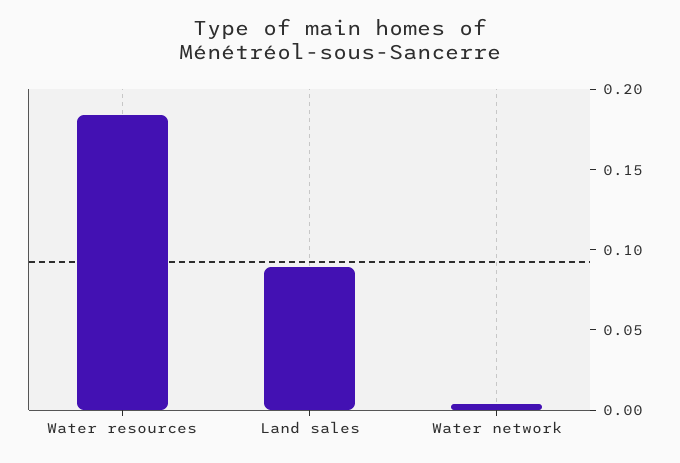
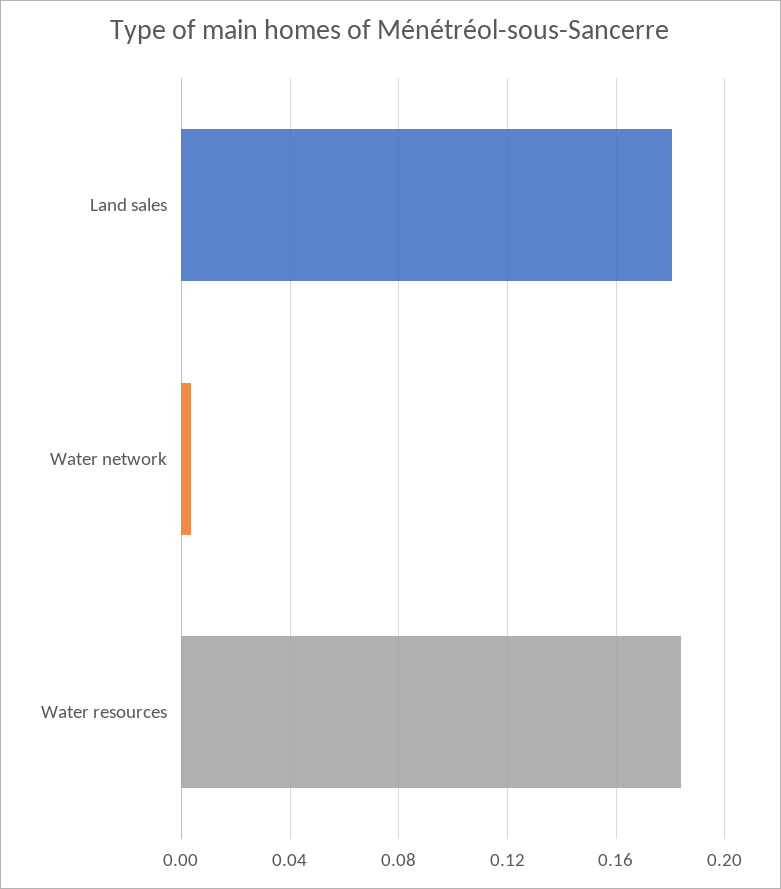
  {
    "Water resources": 0.185,
-   "Land sales": 0.09,
+   "Land sales": 0.18,
    "Water network": 0.005
  }

